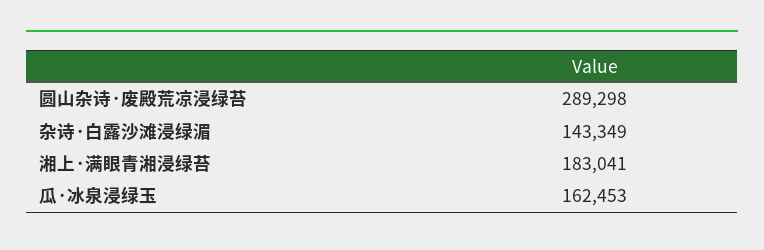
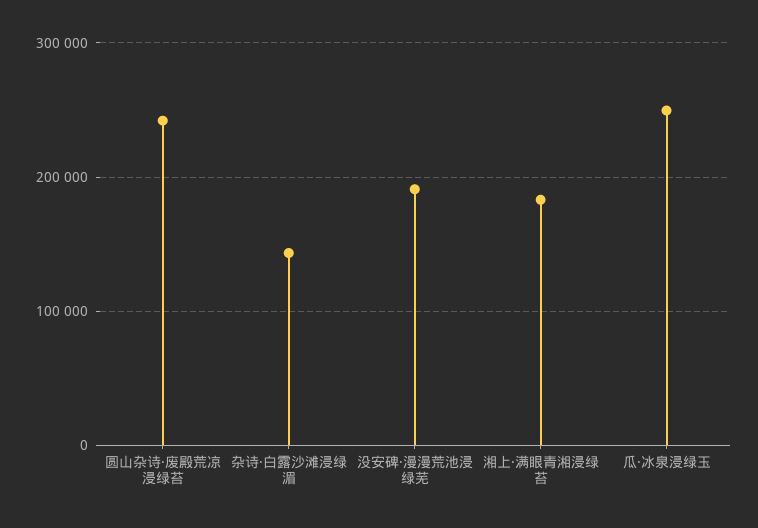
  {
-   "圆山杂诗·废殿荒凉浸绿苔": 289298,
+   "圆山杂诗·废殿荒凉浸绿苔": 240000,
    "杂诗·白露沙滩浸绿湄": 143349,
    "湘上·满眼青湘浸绿苔": 183041,
-   "瓜·冰泉浸绿玉": 162453
+   "瓜·冰泉浸绿玉": 250000,
+   "没安碑·漫漫荒池浸绿芜": 190000
  }

